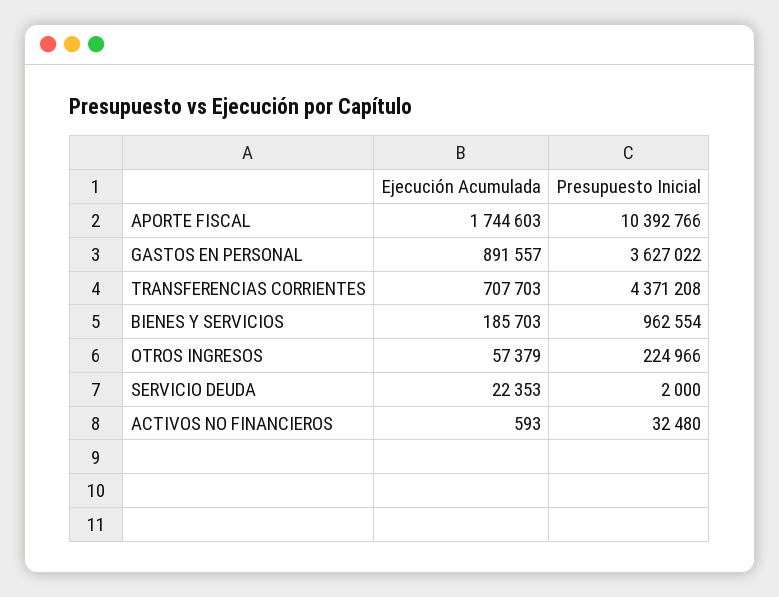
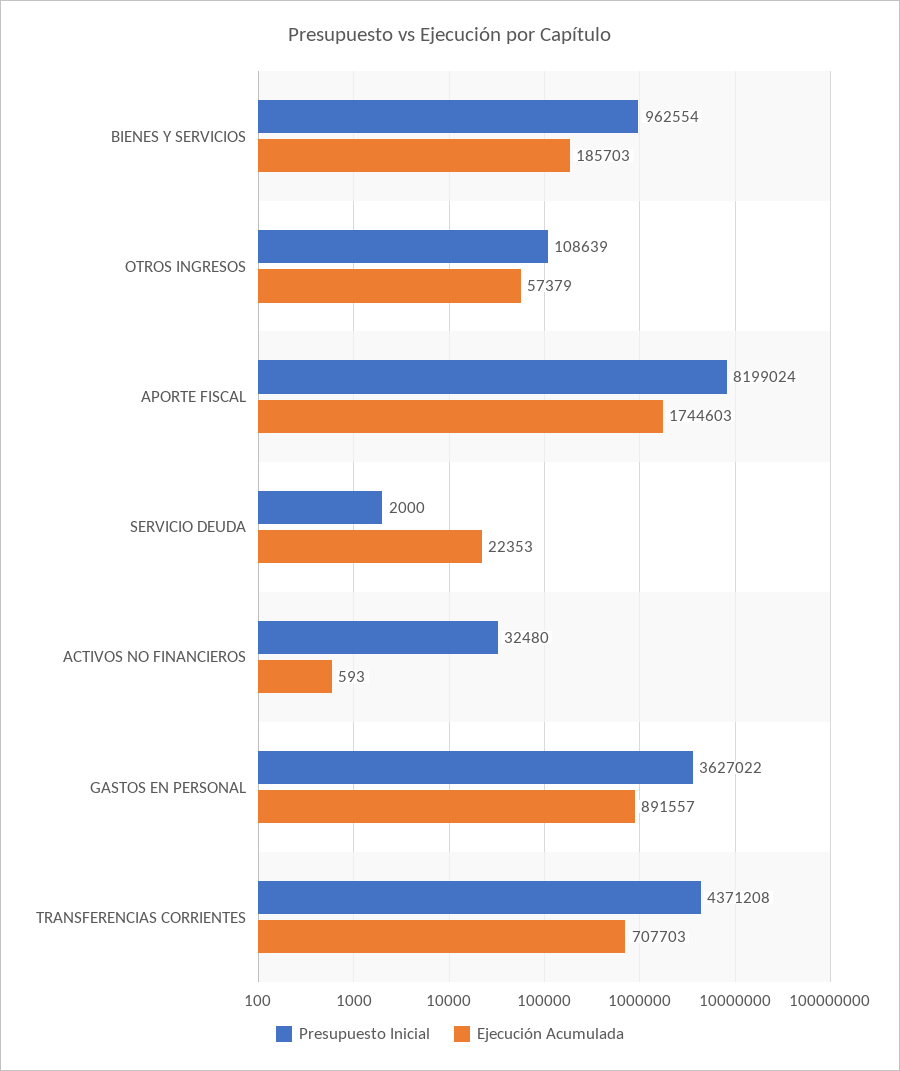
  {
    "Ejecución Acumulada": {
      "APORTE FISCAL": 1744603,
      "GASTOS EN PERSONAL": 891557,
      "TRANSFERENCIAS CORRIENTES": 707703,
      "BIENES Y SERVICIOS": 185703,
      "OTROS INGRESOS": 57379,
      "SERVICIO DEUDA": 22353,
      "ACTIVOS NO FINANCIEROS": 593
    },
    "Presupuesto Inicial": {
-     "APORTE FISCAL": 10392766,
+     "APORTE FISCAL": 8199024,
      "GASTOS EN PERSONAL": 3627022,
      "TRANSFERENCIAS CORRIENTES": 4371208,
      "BIENES Y SERVICIOS": 962554,
-     "OTROS INGRESOS": 224966,
+     "OTROS INGRESOS": 108639,
      "SERVICIO DEUDA": 2000,
      "ACTIVOS NO FINANCIEROS": 32480
    }
  }

